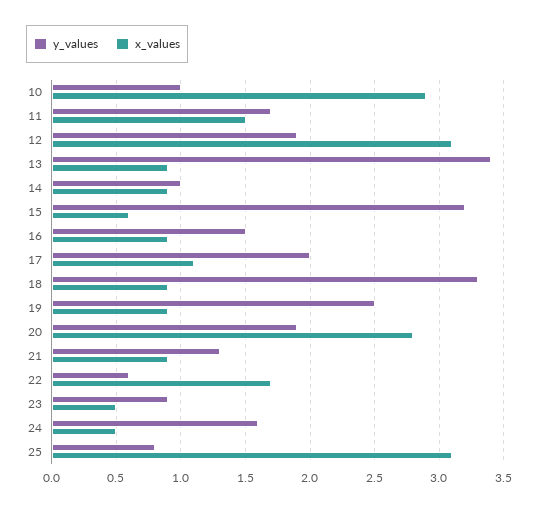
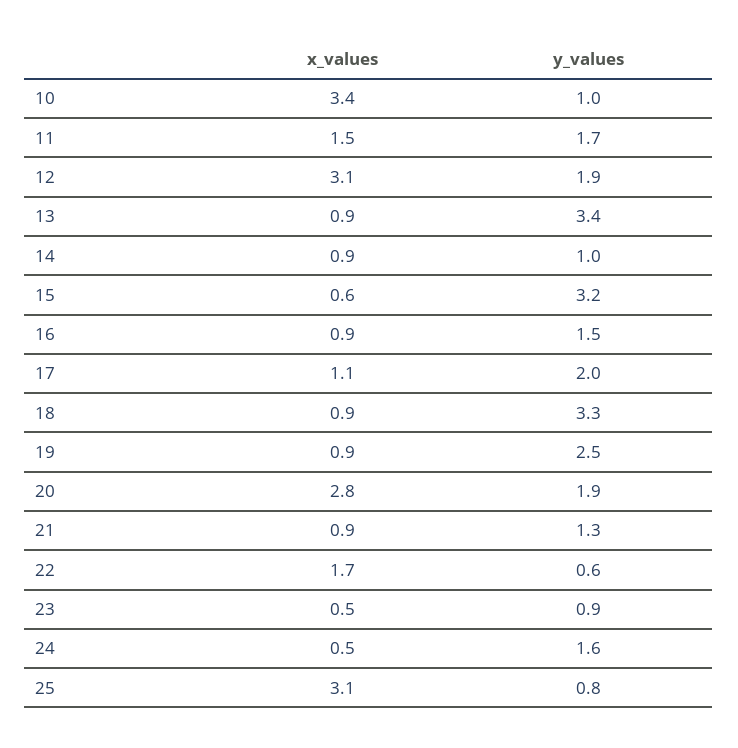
  {
    "y_values": {
      "10": 1,
      "11": 1.7,
      "12": 1.9,
      "13": 3.4,
      "14": 1,
      "15": 3.2,
      "16": 1.5,
      "17": 2,
      "18": 3.3,
      "19": 2.5,
      "20": 1.9,
      "21": 1.3,
      "22": 0.6,
      "23": 0.9,
      "24": 1.6,
      "25": 0.8
    },
    "x_values": {
-     "10": 2.9,
+     "10": 3.4,
      "11": 1.5,
      "12": 3.1,
      "13": 0.9,
      "14": 0.9,
      "15": 0.6,
      "16": 0.9,
      "17": 1.1,
      "18": 0.9,
      "19": 0.9,
      "20": 2.8,
      "21": 0.9,
      "22": 1.7,
      "23": 0.5,
      "24": 0.5,
      "25": 3.1
    }
  }

